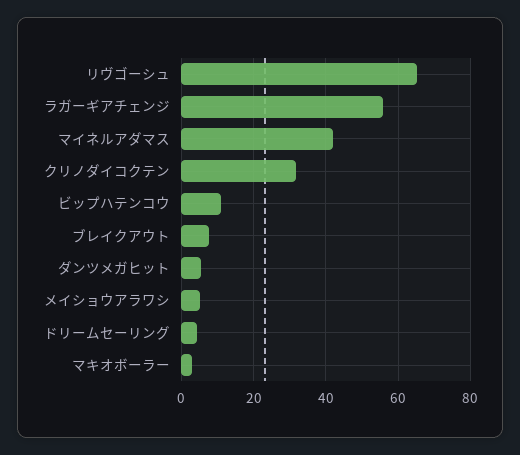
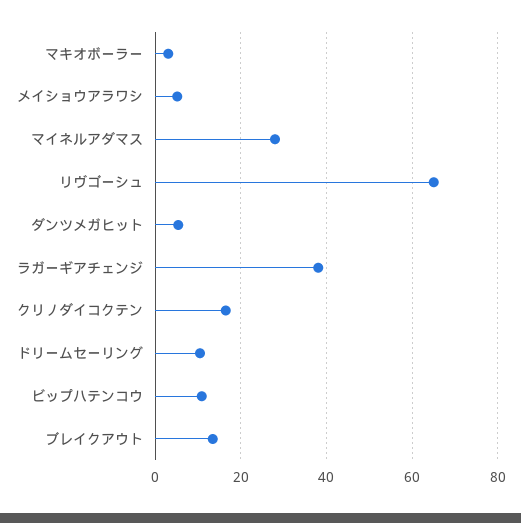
  {
    "リヴゴーシュ": 66,
-   "ラガーギアチェンジ": 56,
+   "ラガーギアチェンジ": 38,
-   "マイネルアダマス": 42,
+   "マイネルアダマス": 28,
-   "クリノダイコクテン": 32,
+   "クリノダイコクテン": 16,
    "ビップハテンコウ": 10,
-   "ブレイクアウト": 8,
+   "ブレイクアウト": 14,
    "ダンツメガヒット": 6,
    "メイショウアラワシ": 6,
-   "ドリームセーリング": 4,
+   "ドリームセーリング": 10,
    "マキオボーラー": 4
  }

